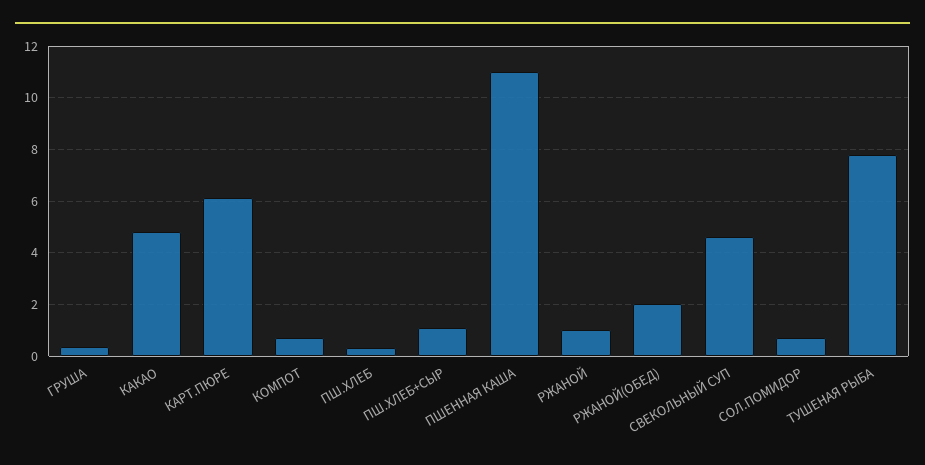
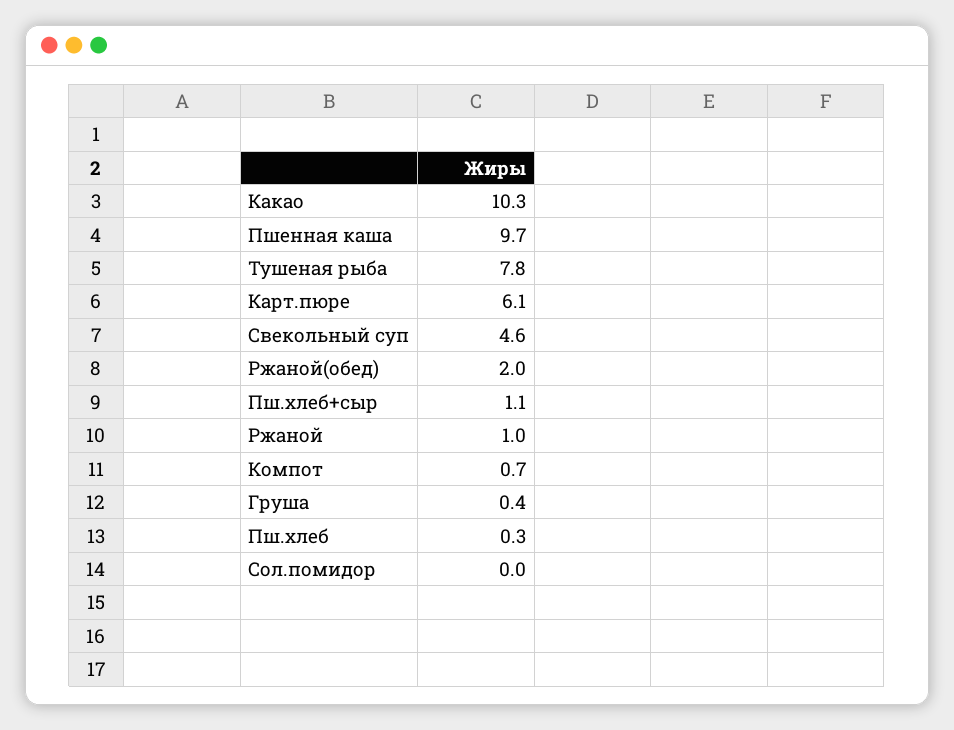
  {
    "ГРУША": 0.4,
-   "КАКАО": 4.75,
+   "КАКАО": 10.3,
    "КАРТ.ПЮРЕ": 6.1,
    "КОМПОТ": 0.7,
    "ПШ.ХЛЕБ": 0.3,
    "ПШ.ХЛЕБ+СЫР": 1.1,
-   "ПШЕННАЯ КАША": 11,
+   "ПШЕННАЯ КАША": 9.7,
    "РЖАНОЙ": 1,
    "РЖАНОЙ(ОБЕД)": 2,
    "СВЕКОЛЬНЫЙ СУП": 4.6,
-   "СОЛ.ПОМИДОР": 0.75,
+   "СОЛ.ПОМИДОР": 0,
    "ТУШЕНАЯ РЫБА": 7.8
  }

